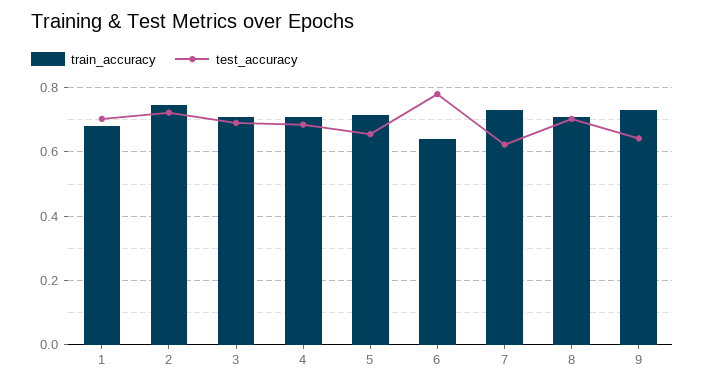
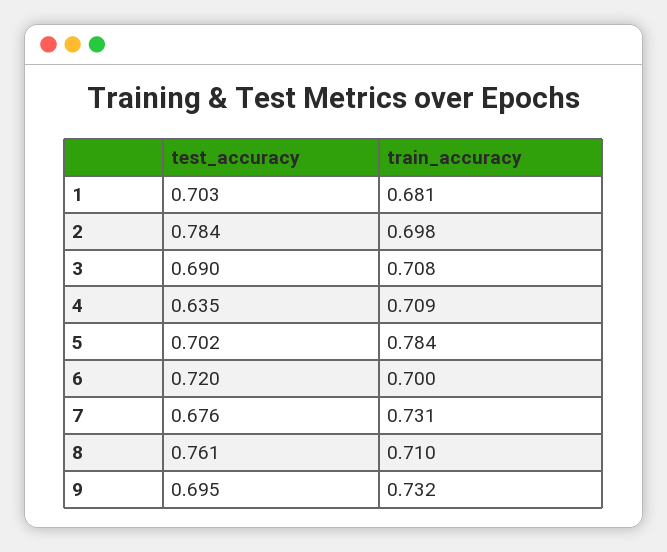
  {
    "train_accuracy": {
      "1": 0.681,
-     "2": 0.74,
+     "2": 0.698,
      "3": 0.708,
      "4": 0.709,
-     "5": 0.72,
+     "5": 0.784,
-     "6": 0.64,
+     "6": 0.7,
      "7": 0.731,
      "8": 0.71,
      "9": 0.732
    },
    "test_accuracy": {
      "1": 0.703,
-     "2": 0.72,
+     "2": 0.784,
      "3": 0.69,
-     "4": 0.68,
+     "4": 0.635,
-     "5": 0.66,
+     "5": 0.702,
-     "6": 0.78,
+     "6": 0.72,
-     "7": 0.62,
+     "7": 0.676,
-     "8": 0.7,
+     "8": 0.761,
-     "9": 0.64
+     "9": 0.695
    }
  }

